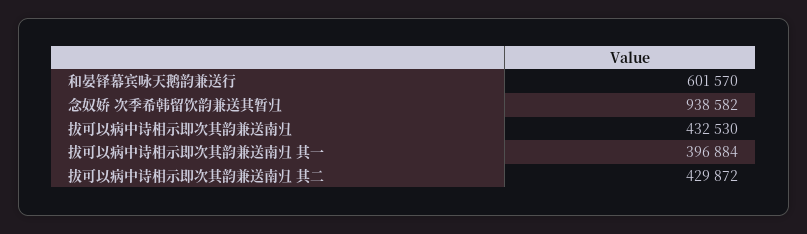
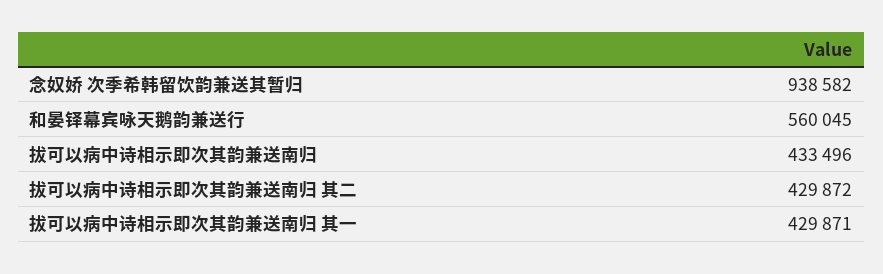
  {
-   "和晏铎幕宾咏天鹅韵兼送行": 601570,
+   "和晏铎幕宾咏天鹅韵兼送行": 560045,
    "念奴娇 次季希韩留饮韵兼送其暂归": 938582,
-   "拔可以病中诗相示即次其韵兼送南归": 432530,
+   "拔可以病中诗相示即次其韵兼送南归": 433496,
-   "拔可以病中诗相示即次其韵兼送南归 其一": 396884,
+   "拔可以病中诗相示即次其韵兼送南归 其一": 429871,
    "拔可以病中诗相示即次其韵兼送南归 其二": 429872
  }

